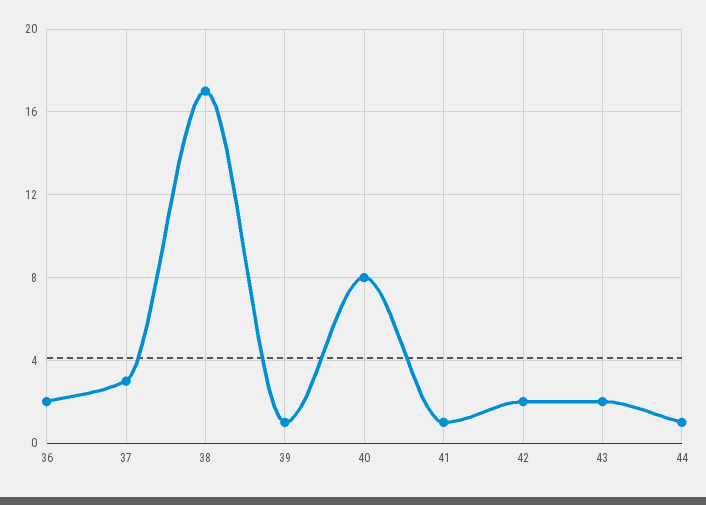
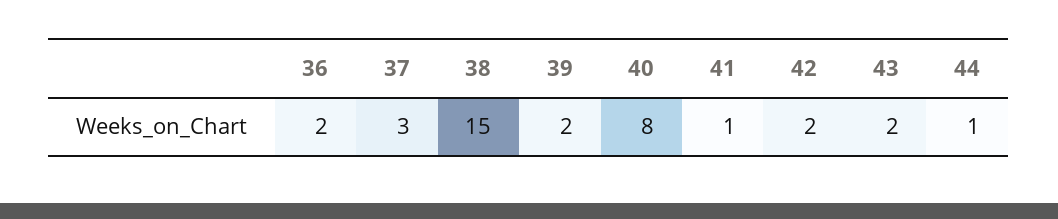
  {
    "36": 2,
    "37": 3,
-   "38": 17,
+   "38": 15,
-   "39": 1,
+   "39": 2,
    "40": 8,
    "41": 1,
    "42": 2,
    "43": 2,
    "44": 1
  }

